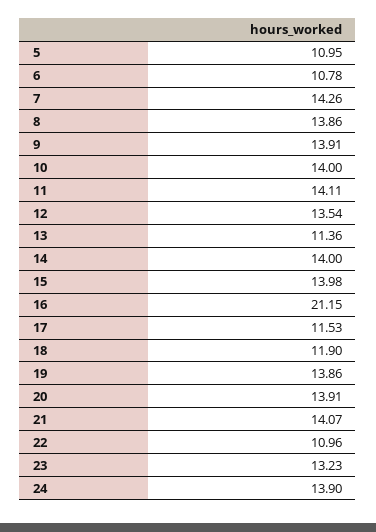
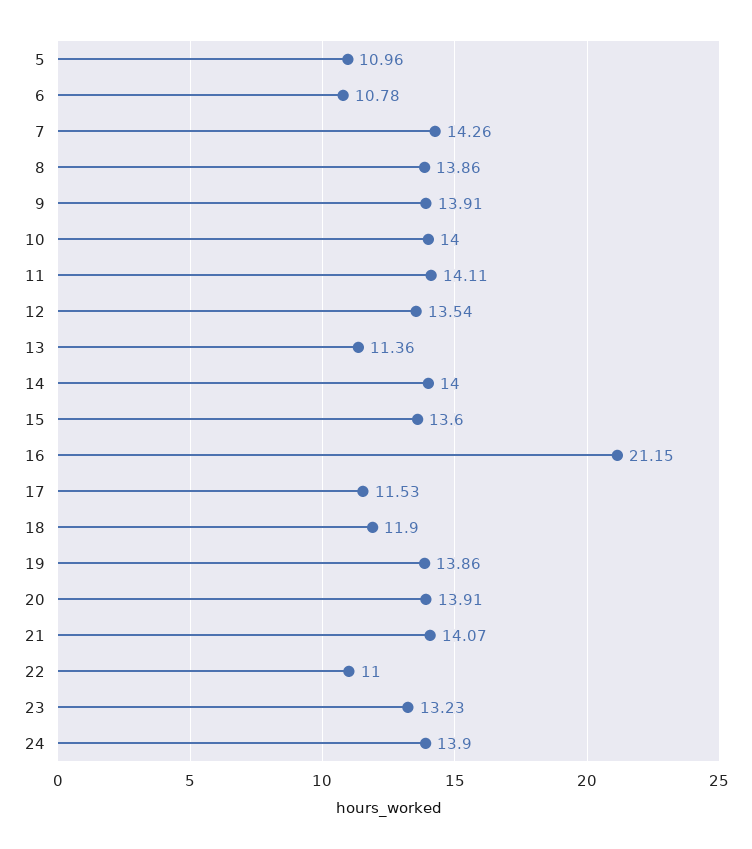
  {
-   "5": 10.95,
+   "5": 10.96,
    "6": 10.78,
    "7": 14.26,
    "8": 13.86,
    "9": 13.91,
    "10": 14,
    "11": 14.11,
    "12": 13.54,
    "13": 11.36,
    "14": 14,
-   "15": 13.98,
+   "15": 13.6,
    "16": 21.15,
    "17": 11.53,
    "18": 11.9,
    "19": 13.86,
    "20": 13.91,
    "21": 14.07,
-   "22": 10.96,
+   "22": 11,
    "23": 13.23,
    "24": 13.9
  }

